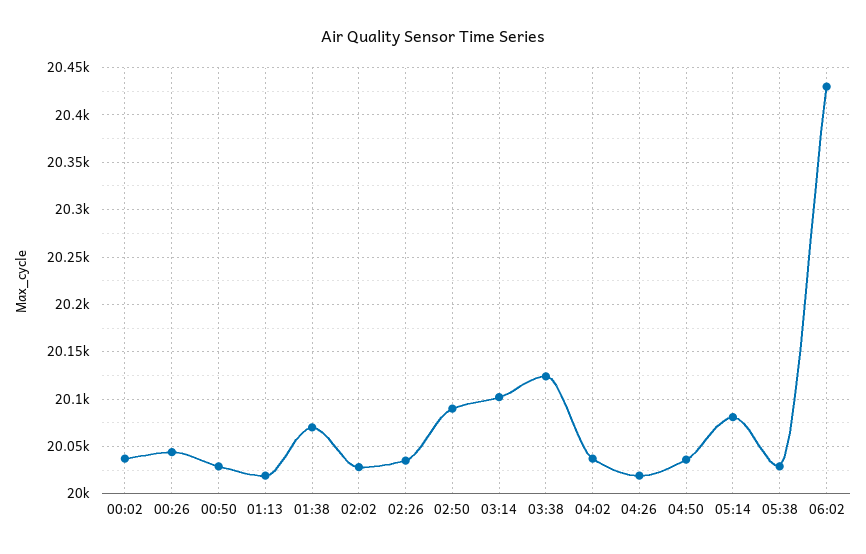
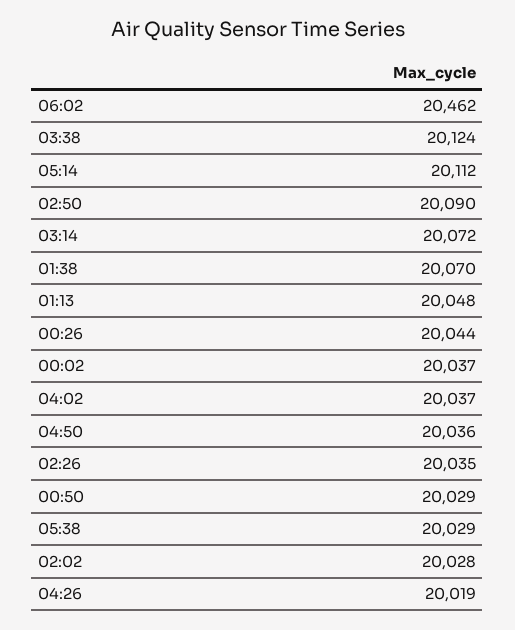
  {
    "00:02": 20037,
    "00:26": 20044,
    "00:50": 20029,
-   "01:13": 20020,
+   "01:13": 20048,
    "01:38": 20070,
    "02:02": 20028,
    "02:26": 20035,
    "02:50": 20090,
-   "03:14": 20100,
+   "03:14": 20072,
    "03:38": 20124,
    "04:02": 20037,
    "04:26": 20019,
    "04:50": 20036,
-   "05:14": 20080,
+   "05:14": 20112,
    "05:38": 20029,
-   "06:02": 20430
+   "06:02": 20462
  }

